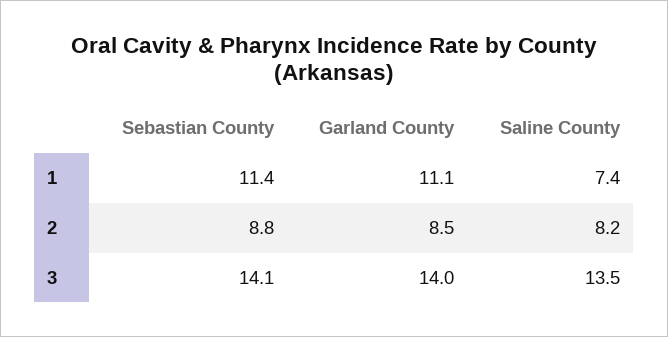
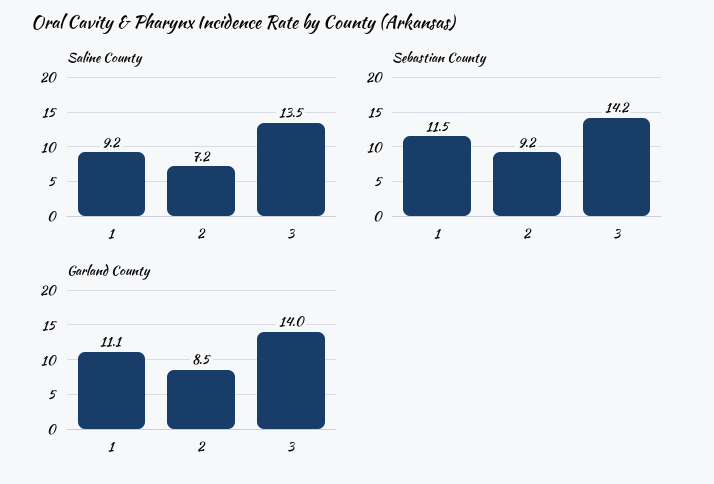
  {
    "Sebastian County": {
-     "1": 11.4,
+     "1": 11.5,
-     "2": 8.8,
+     "2": 9.2,
-     "3": 14.1
+     "3": 14.2
    },
    "Garland County": {
      "1": 11.1,
      "2": 8.5,
      "3": 14
    },
    "Saline County": {
-     "1": 7.4,
+     "1": 9.2,
-     "2": 8.2,
+     "2": 7.2,
      "3": 13.5
    }
  }

